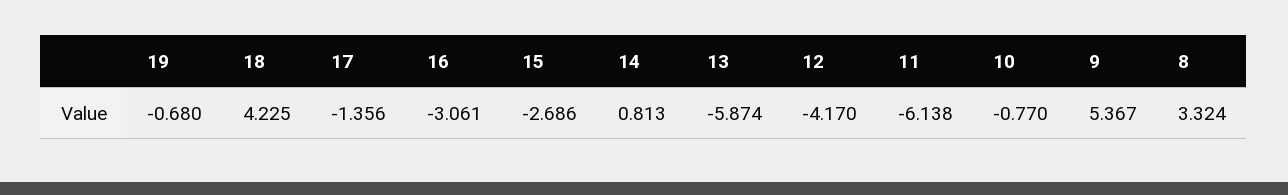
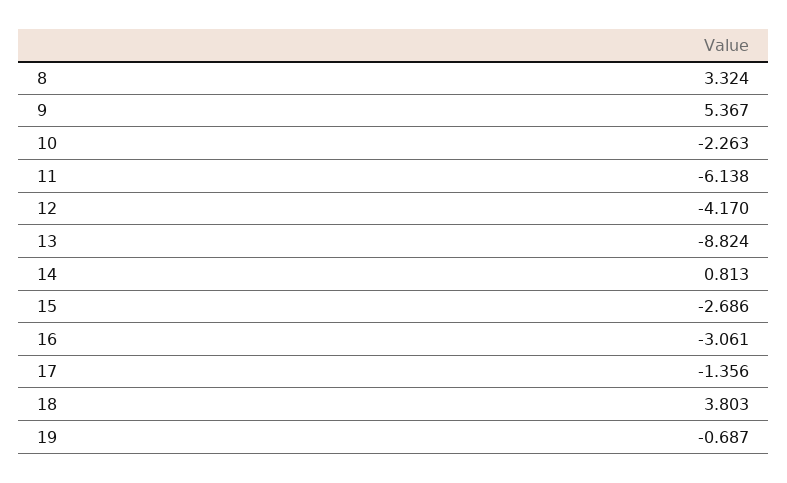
  {
-   "19": -0.68,
+   "19": -0.687,
-   "18": 4.225,
+   "18": 3.803,
    "17": -1.356,
    "16": -3.061,
    "15": -2.686,
    "14": 0.813,
-   "13": -5.874,
+   "13": -8.824,
    "12": -4.17,
    "11": -6.138,
-   "10": -0.77,
+   "10": -2.263,
    "9": 5.367,
    "8": 3.324
  }

